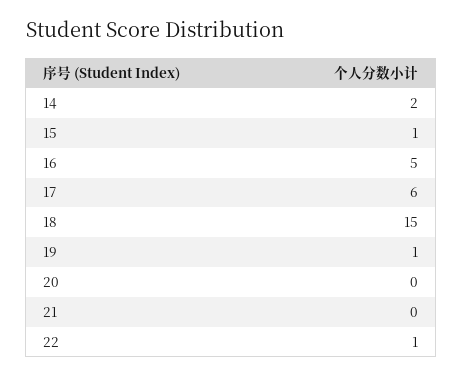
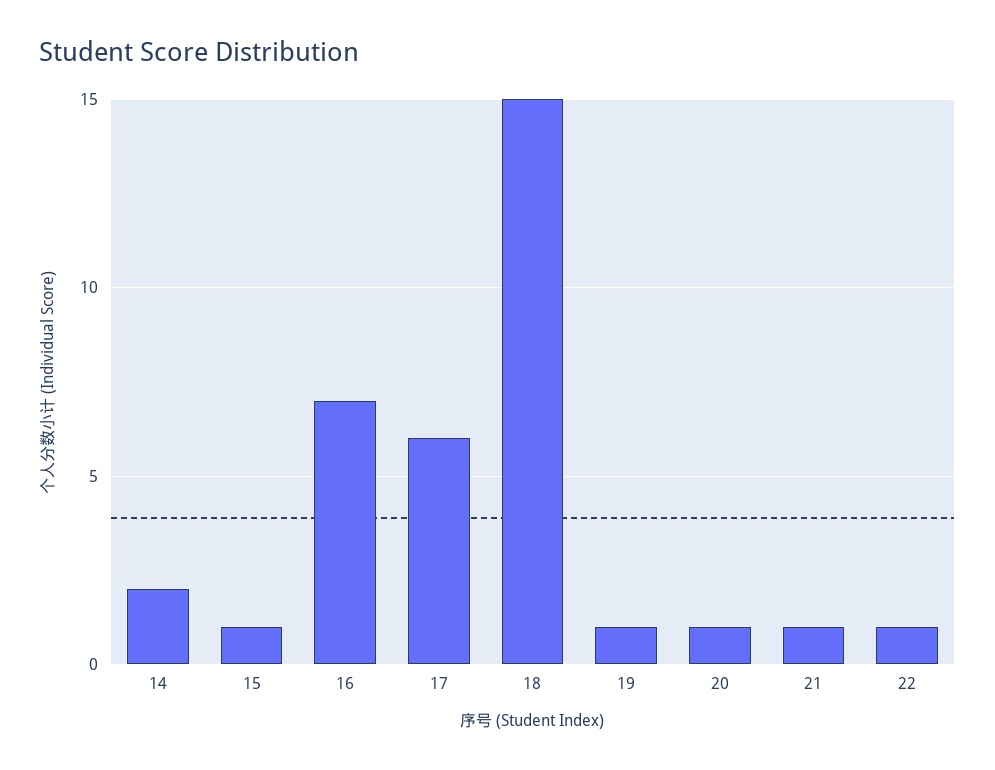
  {
    "14": 2,
    "15": 1,
-   "16": 5,
+   "16": 7,
    "17": 6,
    "18": 15,
    "19": 1,
-   "20": 0,
+   "20": 1,
-   "21": 0,
+   "21": 1,
    "22": 1
  }

